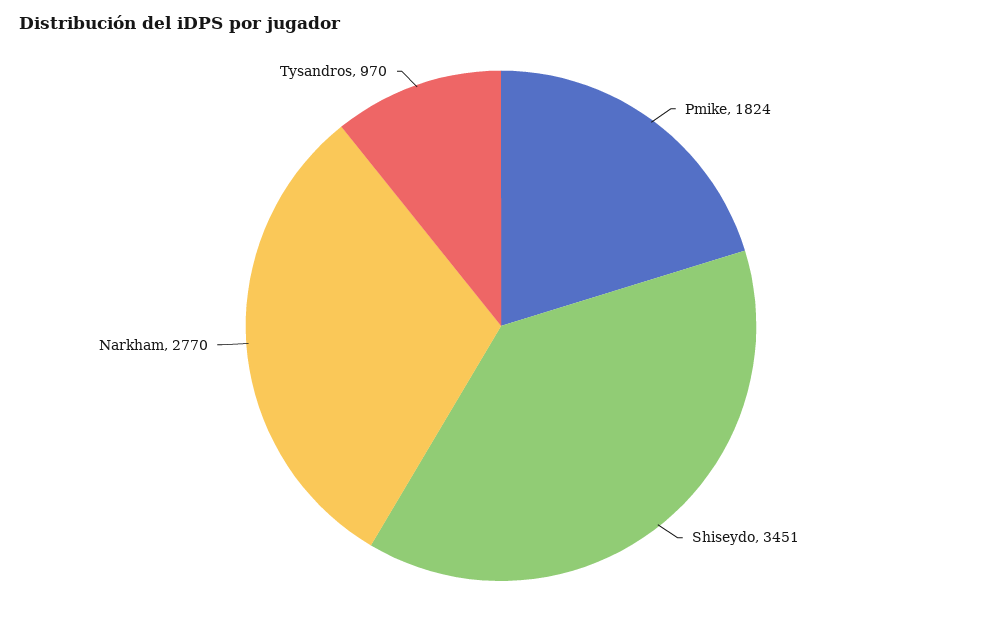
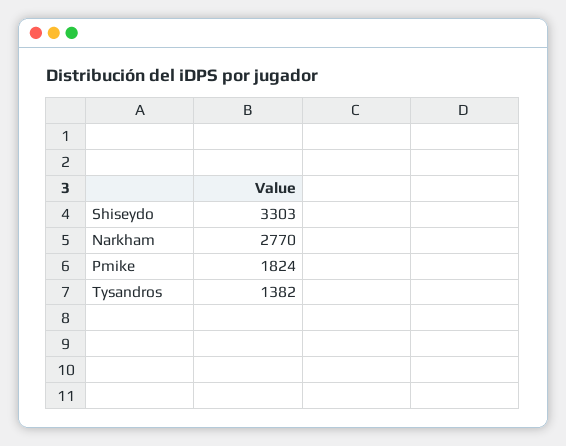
  {
    "Pmike": 1824,
-   "Shiseydo": 3451,
+   "Shiseydo": 3303,
    "Narkham": 2770,
-   "Tysandros": 970
+   "Tysandros": 1382
  }

